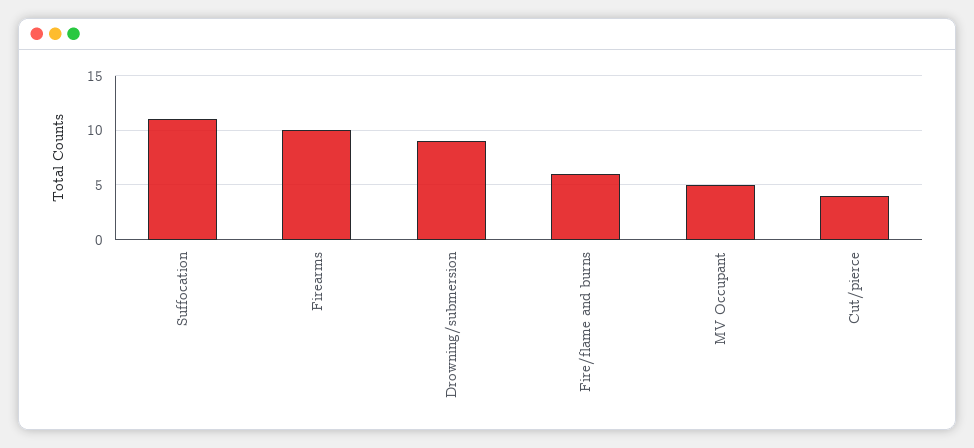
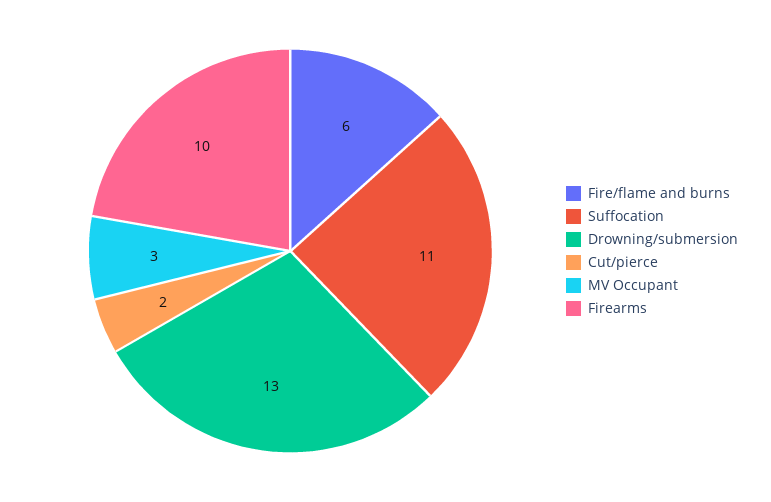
  {
    "Suffocation": 11,
    "Firearms": 10,
-   "Drowning/submersion": 9,
+   "Drowning/submersion": 13,
    "Fire/flame and burns": 6,
-   "MV Occupant": 5,
+   "MV Occupant": 3,
-   "Cut/pierce": 4
+   "Cut/pierce": 2
  }

